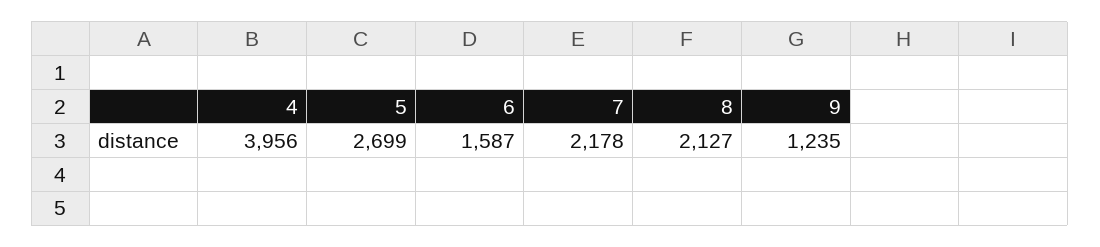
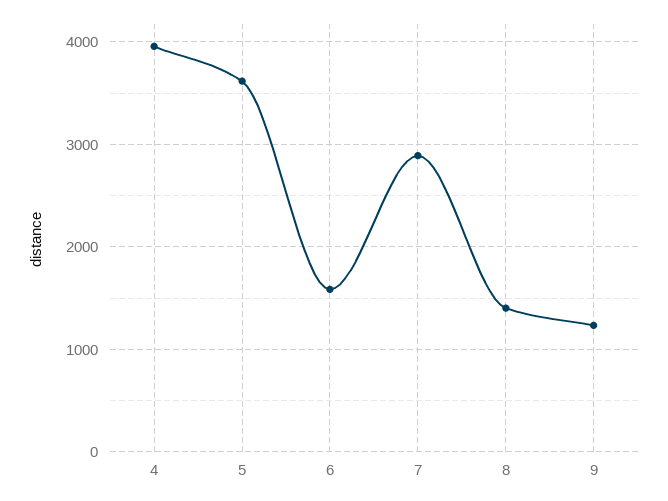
  {
    "4": 3956,
-   "5": 2699,
+   "5": 3600,
    "6": 1587,
-   "7": 2178,
+   "7": 2900,
-   "8": 2127,
+   "8": 1400,
    "9": 1235
  }

